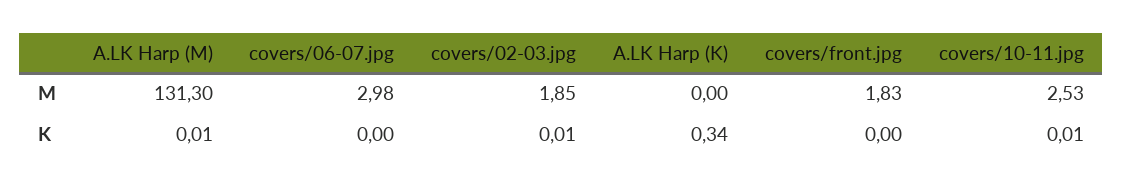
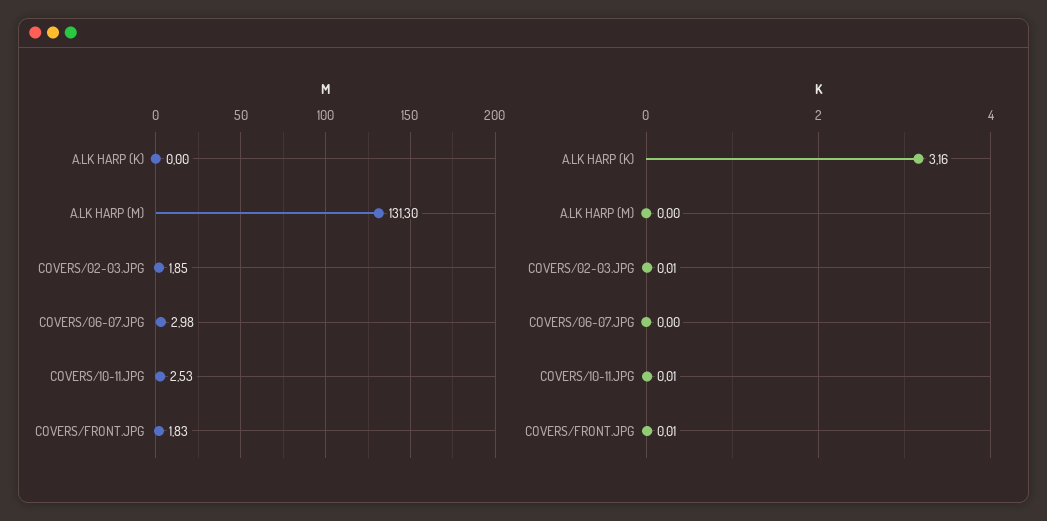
  {
    "M": {
      "A.LK Harp (M)": 131.3,
      "covers/06-07.jpg": 2.98,
      "covers/02-03.jpg": 1.85,
      "A.LK Harp (K)": 0,
      "covers/front.jpg": 1.83,
      "covers/10-11.jpg": 2.53
    },
    "K": {
-     "A.LK Harp (M)": 0.01,
+     "A.LK Harp (M)": 0,
      "covers/06-07.jpg": 0,
      "covers/02-03.jpg": 0.01,
-     "A.LK Harp (K)": 0.34,
+     "A.LK Harp (K)": 3.16,
-     "covers/front.jpg": 0,
+     "covers/front.jpg": 0.01,
      "covers/10-11.jpg": 0.01
    }
  }

